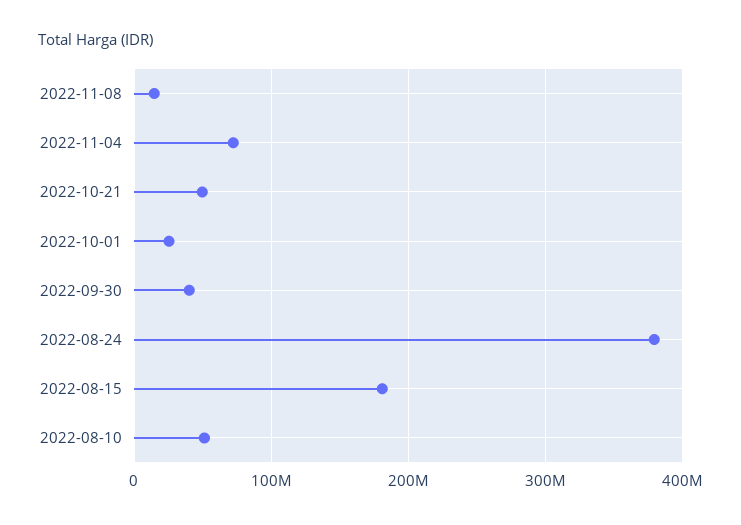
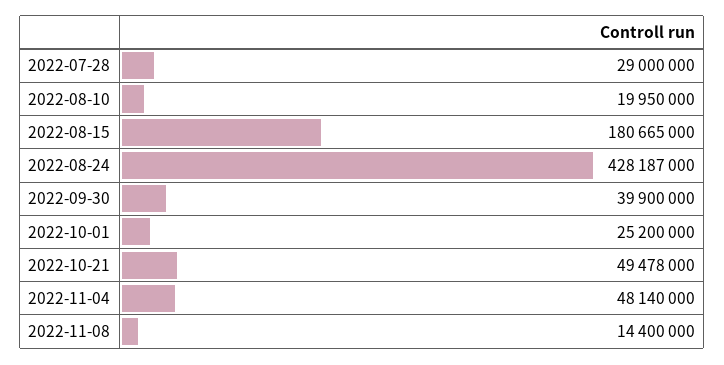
  {
    "2022-11-08": 14400000,
-   "2022-11-04": 70000000,
+   "2022-11-04": 48140000,
    "2022-10-21": 49478000,
    "2022-10-01": 25200000,
    "2022-09-30": 39900000,
-   "2022-08-24": 380000000,
+   "2022-08-24": 428187000,
    "2022-08-15": 180665000,
-   "2022-08-10": 50000000
+   "2022-08-10": 19950000,
+   "2022-07-28": 29000000
  }

